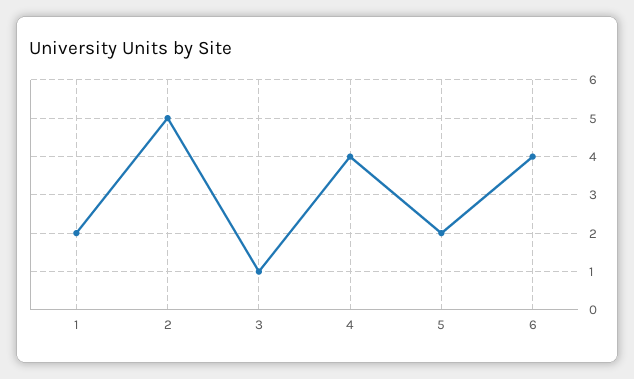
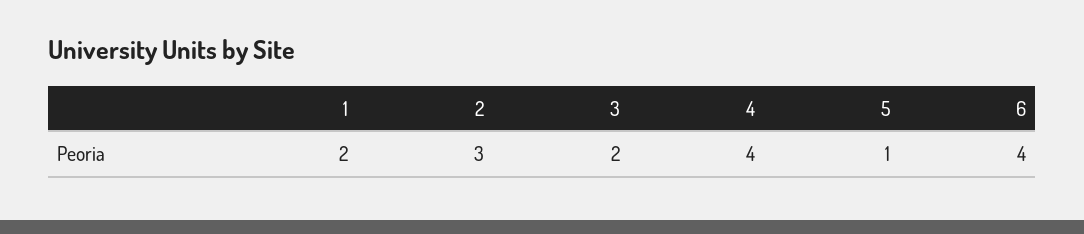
  {
    "1": 2,
-   "2": 5,
+   "2": 3,
-   "3": 1,
+   "3": 2,
    "4": 4,
-   "5": 2,
+   "5": 1,
    "6": 4
  }

